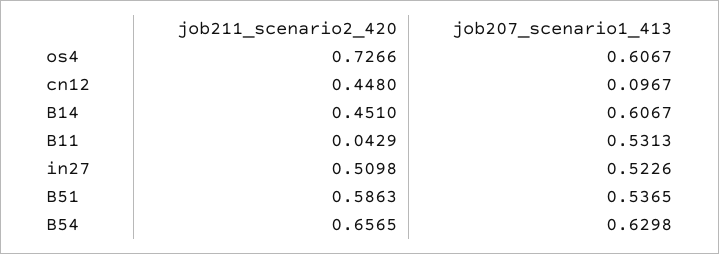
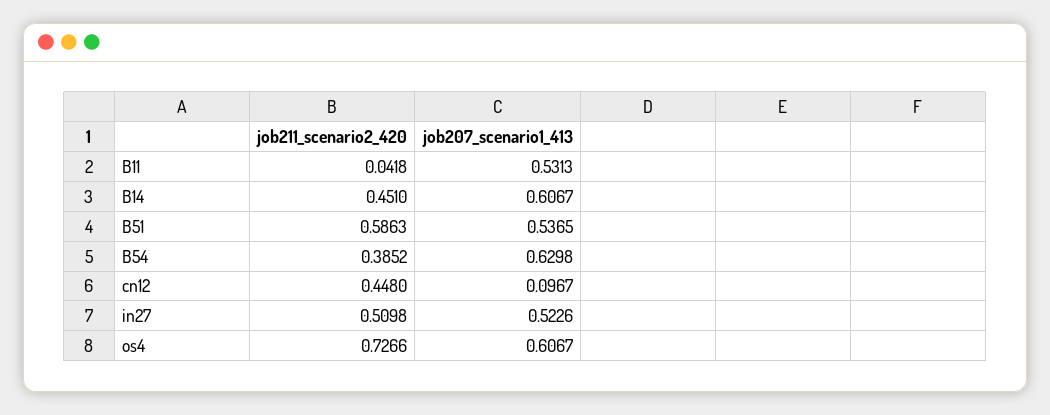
  {
    "job211_scenario2_420": {
      "os4": 0.7266,
      "cn12": 0.448,
      "B14": 0.451,
-     "B11": 0.0429,
+     "B11": 0.0418,
      "in27": 0.5098,
      "B51": 0.5863,
-     "B54": 0.6565
+     "B54": 0.3852
    },
    "job207_scenario1_413": {
      "os4": 0.6067,
      "cn12": 0.0967,
      "B14": 0.6067,
      "B11": 0.5313,
      "in27": 0.5226,
      "B51": 0.5365,
      "B54": 0.6298
    }
  }

